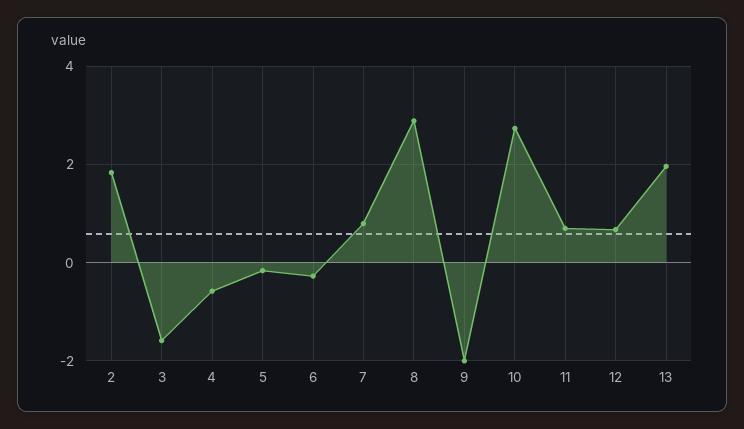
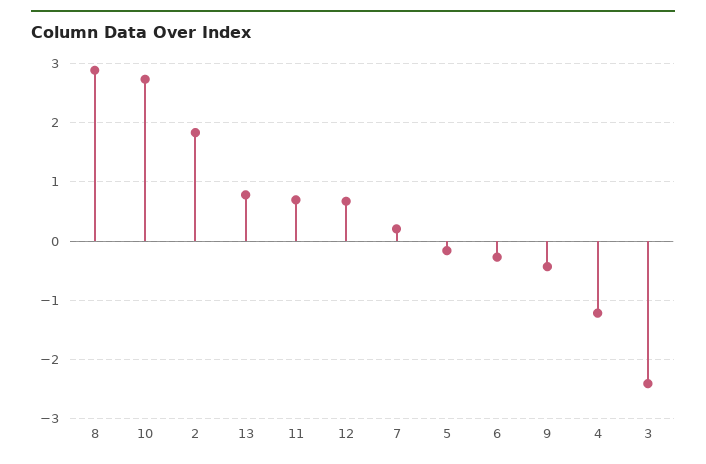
  {
    "2": 1.8,
-   "3": -1.6,
+   "3": -2.4,
-   "4": -0.6,
+   "4": -1.2,
    "5": -0.2,
    "6": -0.2,
-   "7": 0.8,
+   "7": 0.2,
    "8": 2.8,
-   "9": -2,
+   "9": -0.4,
    "10": 2.8,
    "11": 0.6,
    "12": 0.6,
-   "13": 2
+   "13": 0.8
  }

